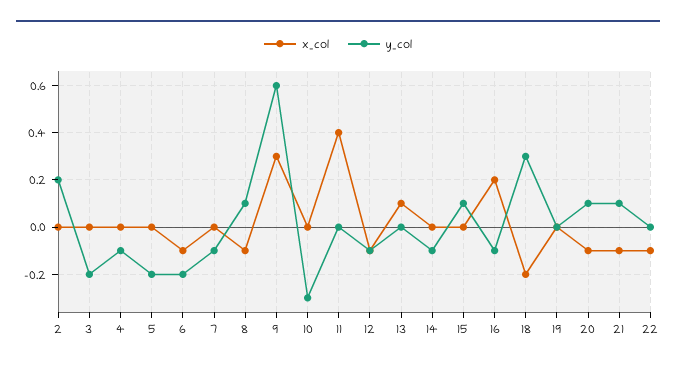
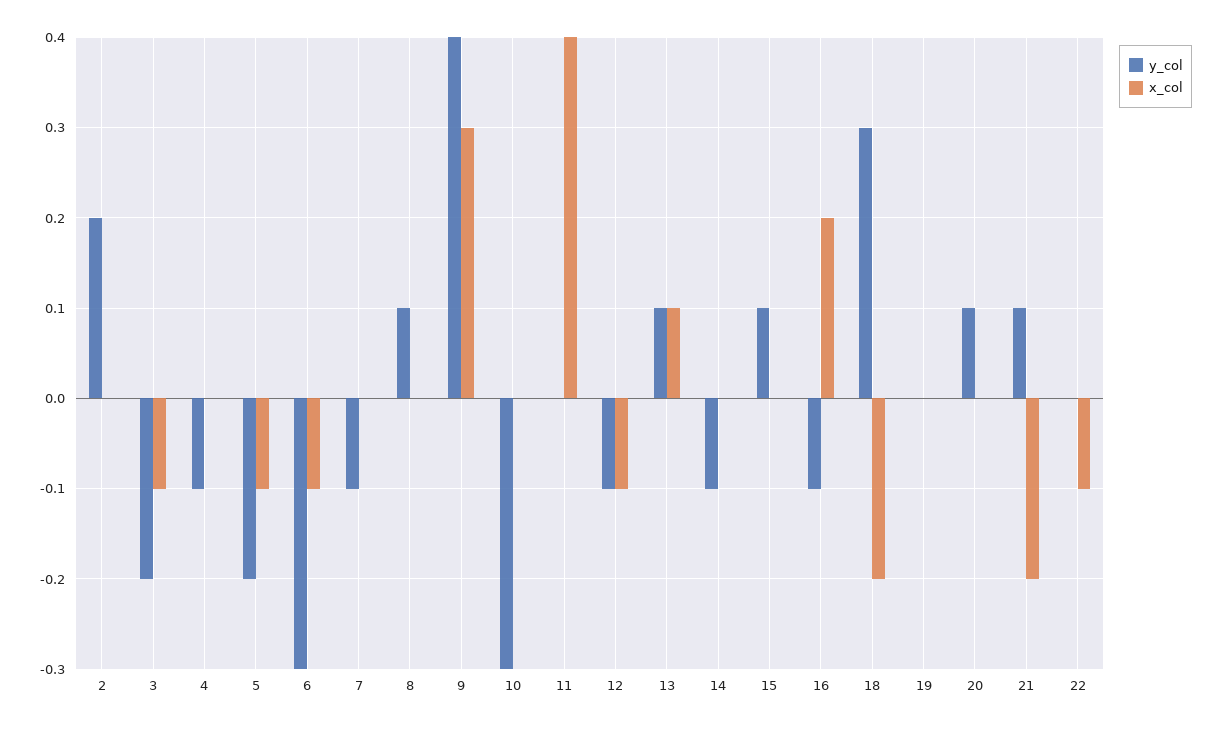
  {
    "x_col": {
      "2": 0,
-     "3": 0,
+     "3": -0.1,
      "4": 0,
-     "5": 0,
+     "5": -0.1,
      "6": -0.1,
      "7": 0,
-     "8": -0.1,
+     "8": 0,
      "9": 0.3,
      "10": 0,
      "11": 0.4,
      "12": -0.1,
      "13": 0.1,
      "14": 0,
      "15": 0,
      "16": 0.2,
      "18": -0.2,
      "19": 0,
-     "20": -0.1,
+     "20": 0,
-     "21": -0.1,
+     "21": -0.2,
      "22": -0.1
    },
    "y_col": {
      "2": 0.2,
      "3": -0.2,
      "4": -0.1,
      "5": -0.2,
-     "6": -0.2,
+     "6": -0.3,
      "7": -0.1,
      "8": 0.1,
-     "9": 0.6,
+     "9": 0.4,
      "10": -0.3,
      "11": 0,
      "12": -0.1,
-     "13": 0,
+     "13": 0.1,
      "14": -0.1,
      "15": 0.1,
      "16": -0.1,
      "18": 0.3,
      "19": 0,
      "20": 0.1,
      "21": 0.1,
      "22": 0
    }
  }

